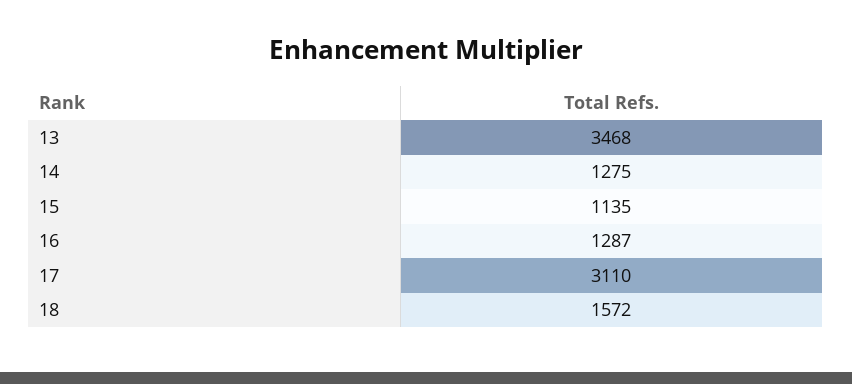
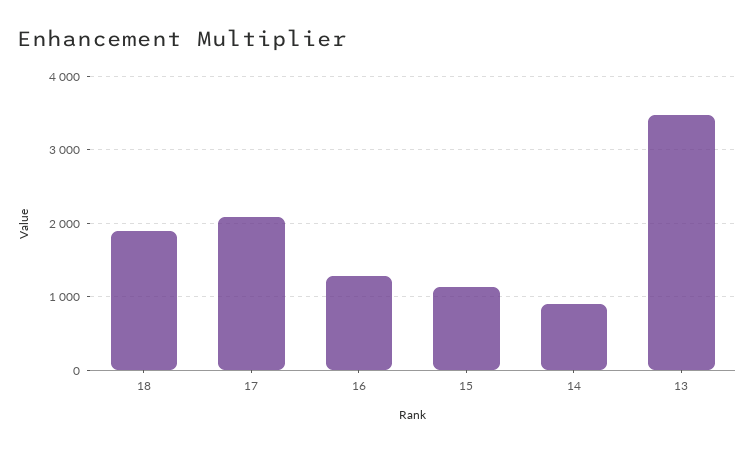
  {
    "13": 3468,
-   "14": 1275,
+   "14": 900,
    "15": 1135,
    "16": 1287,
-   "17": 3110,
+   "17": 2100,
-   "18": 1572
+   "18": 1900
  }

